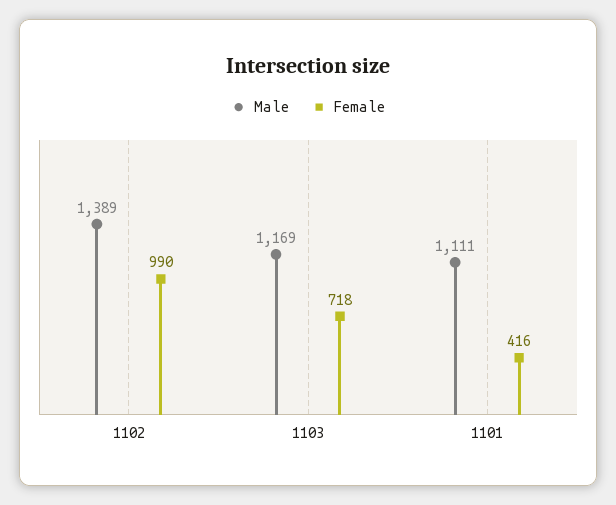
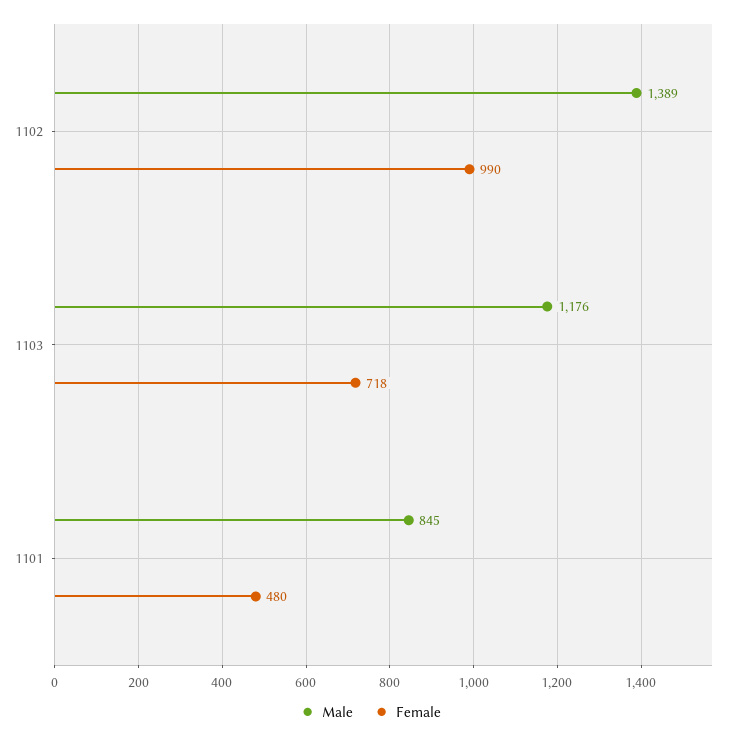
  {
    "Male": {
      "1102": 1389,
-     "1103": 1169,
+     "1103": 1176,
-     "1101": 1111
+     "1101": 845
    },
    "Female": {
      "1102": 990,
      "1103": 718,
-     "1101": 416
+     "1101": 480
    }
  }

